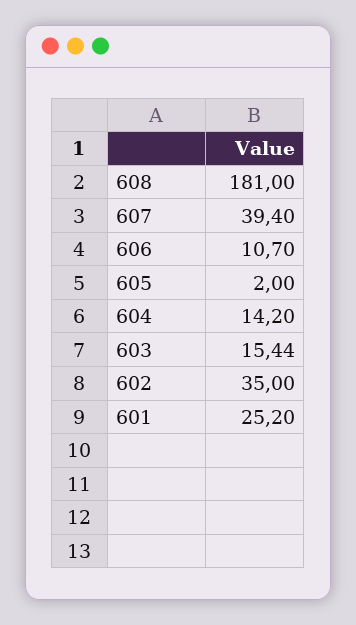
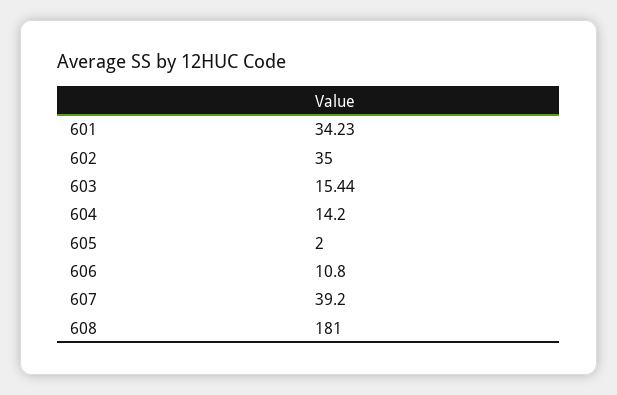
  {
    "608": 181,
-   "607": 39.4,
+   "607": 39.2,
-   "606": 10.7,
+   "606": 10.8,
    "605": 2,
    "604": 14.2,
    "603": 15.44,
    "602": 35,
-   "601": 25.2
+   "601": 34.23
  }

